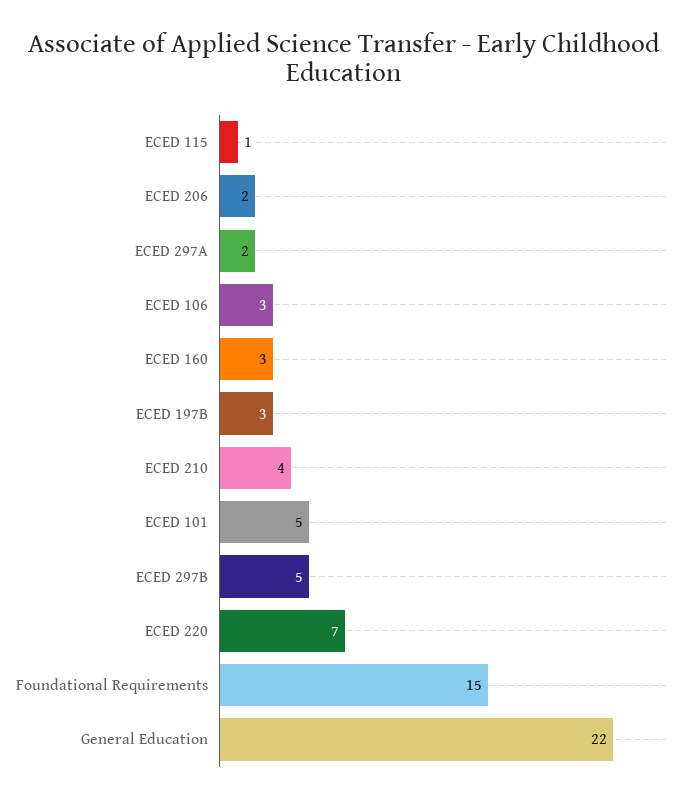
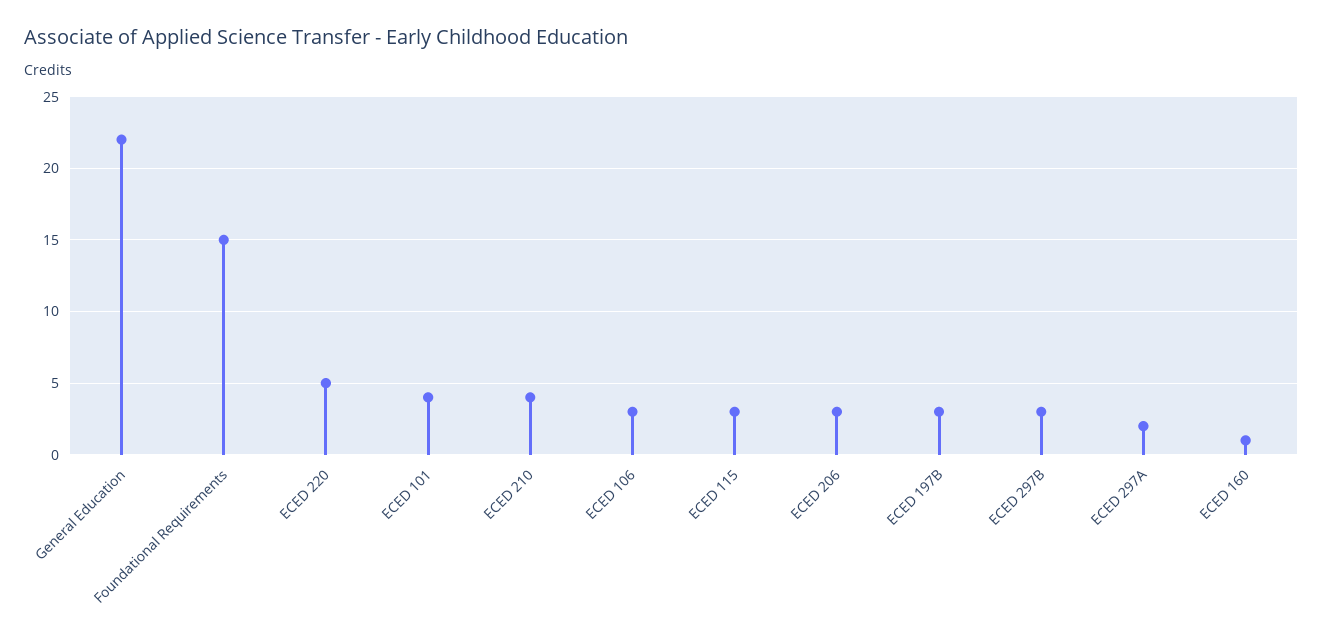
  {
-   "ECED 115": 1,
+   "ECED 115": 3,
-   "ECED 206": 2,
+   "ECED 206": 3,
    "ECED 297A": 2,
    "ECED 106": 3,
-   "ECED 160": 3,
+   "ECED 160": 1,
    "ECED 197B": 3,
    "ECED 210": 4,
-   "ECED 101": 5,
+   "ECED 101": 4,
-   "ECED 297B": 5,
+   "ECED 297B": 3,
-   "ECED 220": 7,
+   "ECED 220": 5,
    "Foundational Requirements": 15,
    "General Education": 22
  }

